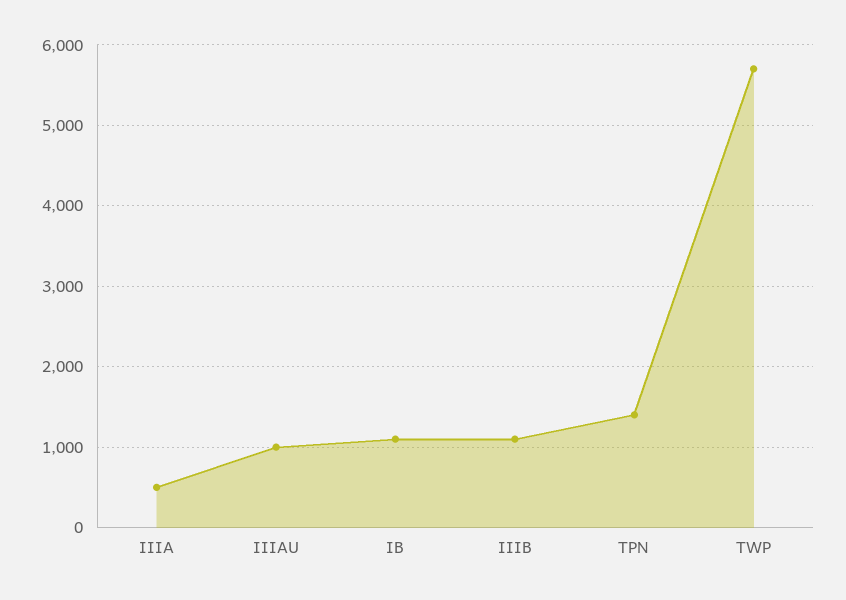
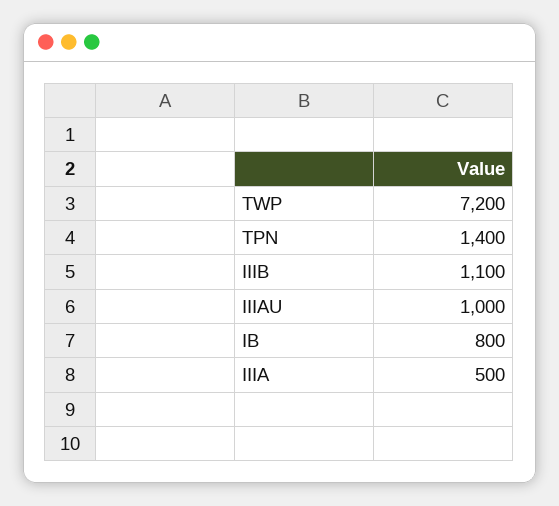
  {
    "IIIA": 500,
    "IIIAU": 1000,
-   "IB": 1100,
+   "IB": 800,
    "IIIB": 1100,
    "TPN": 1400,
-   "TWP": 5700
+   "TWP": 7200
  }

